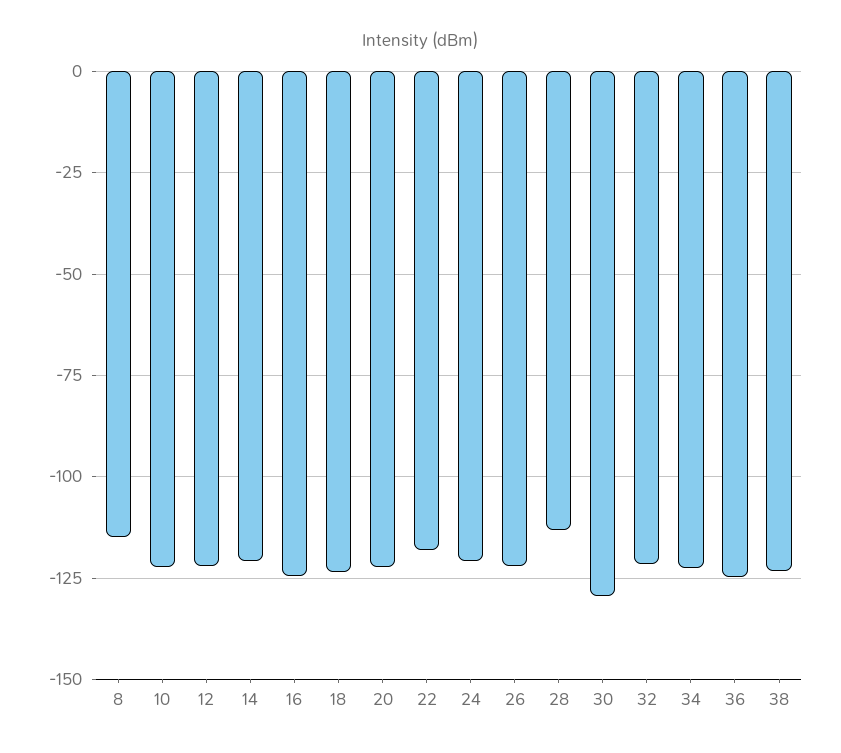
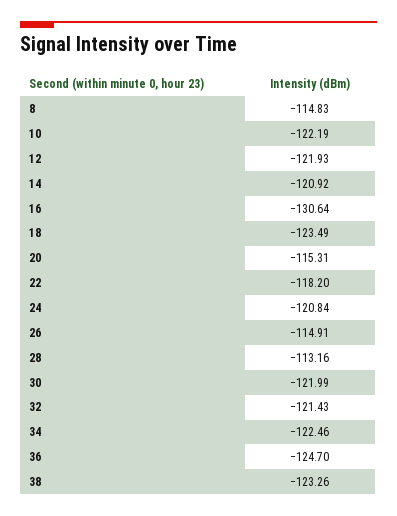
  {
    "8": -114.83,
    "10": -122.19,
    "12": -121.93,
    "14": -120.92,
-   "16": -125,
+   "16": -130.64,
    "18": -123.49,
-   "20": -122.5,
+   "20": -115.31,
    "22": -118.2,
    "24": -120.84,
-   "26": -122.5,
+   "26": -114.91,
    "28": -113.16,
-   "30": -130,
+   "30": -121.99,
    "32": -121.43,
    "34": -122.46,
    "36": -124.7,
    "38": -123.26
  }

